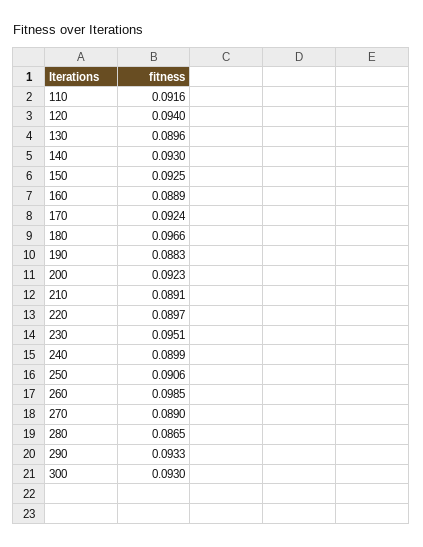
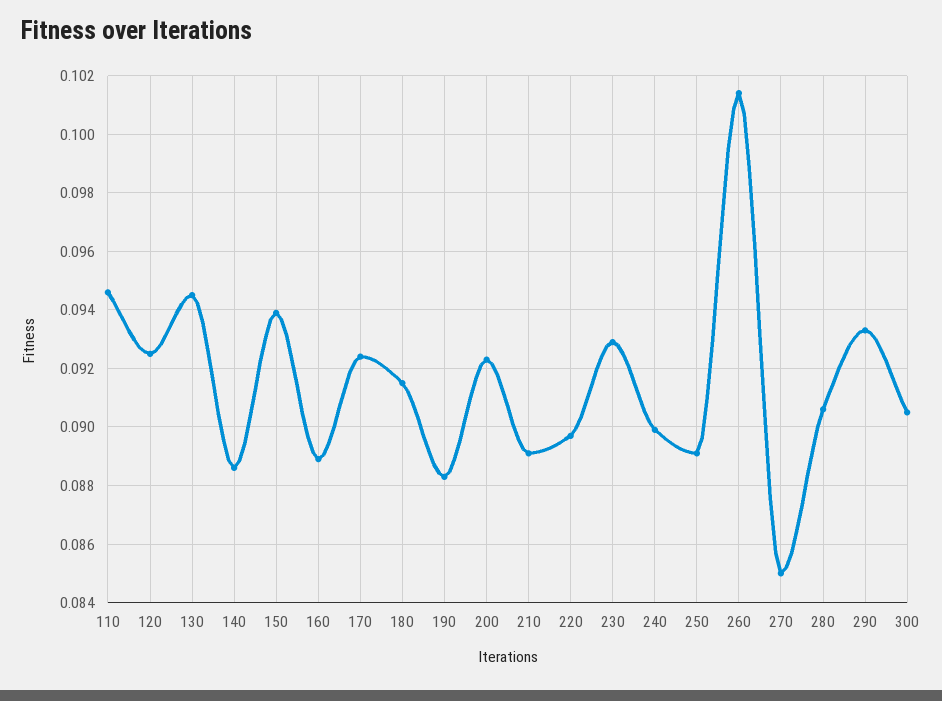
  {
-   "110": 0.0916,
+   "110": 0.0945,
-   "120": 0.094,
+   "120": 0.0925,
-   "130": 0.0896,
+   "130": 0.0945,
-   "140": 0.093,
+   "140": 0.0885,
-   "150": 0.0925,
+   "150": 0.094,
    "160": 0.0889,
    "170": 0.0924,
-   "180": 0.0966,
+   "180": 0.0915,
    "190": 0.0883,
    "200": 0.0923,
    "210": 0.0891,
    "220": 0.0897,
-   "230": 0.0951,
+   "230": 0.093,
    "240": 0.0899,
-   "250": 0.0906,
+   "250": 0.089,
-   "260": 0.0985,
+   "260": 0.1015,
-   "270": 0.089,
+   "270": 0.085,
-   "280": 0.0865,
+   "280": 0.0905,
    "290": 0.0933,
-   "300": 0.093
+   "300": 0.0905
  }

